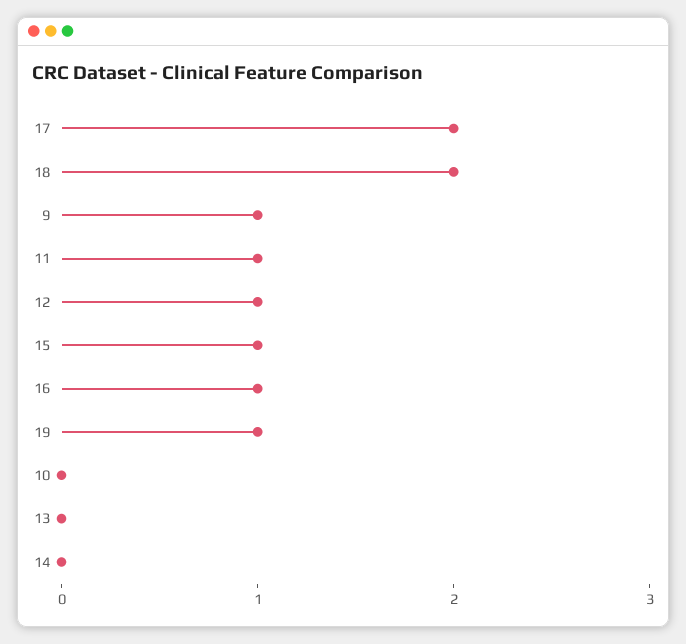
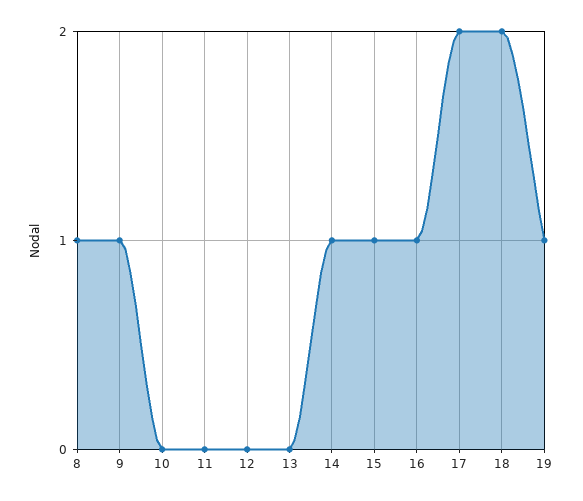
  {
    "17": 2,
    "18": 2,
    "9": 1,
-   "11": 1,
+   "11": 0,
-   "12": 1,
+   "12": 0,
    "15": 1,
    "16": 1,
    "19": 1,
    "10": 0,
    "13": 0,
-   "14": 0
+   "14": 1,
+   "8": 1
  }

